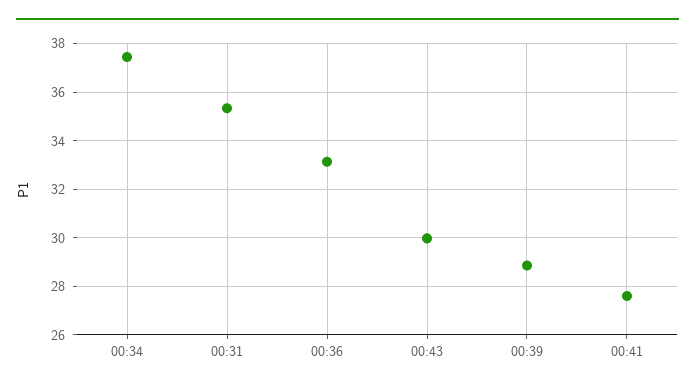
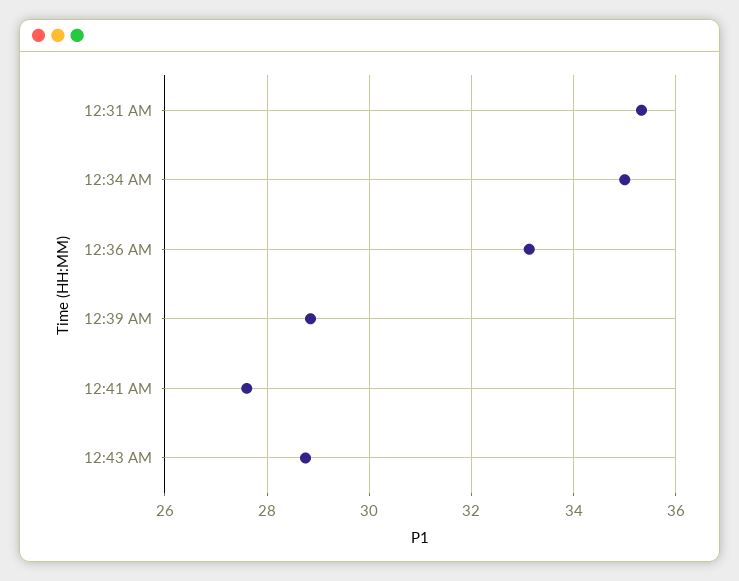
  {
-   "00:34": 37.5,
+   "00:34": 35,
    "00:31": 35.4,
    "00:36": 33.2,
-   "00:43": 30,
+   "00:43": 28.8,
    "00:39": 28.8,
    "00:41": 27.6
  }

